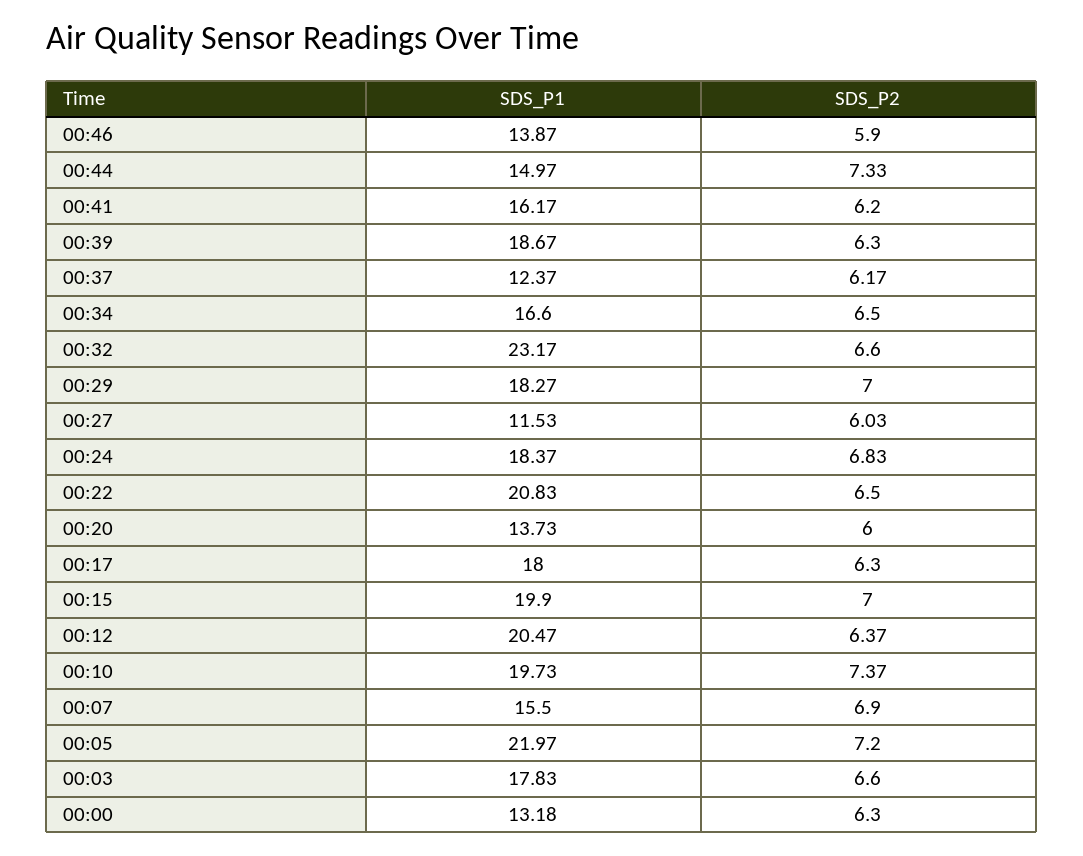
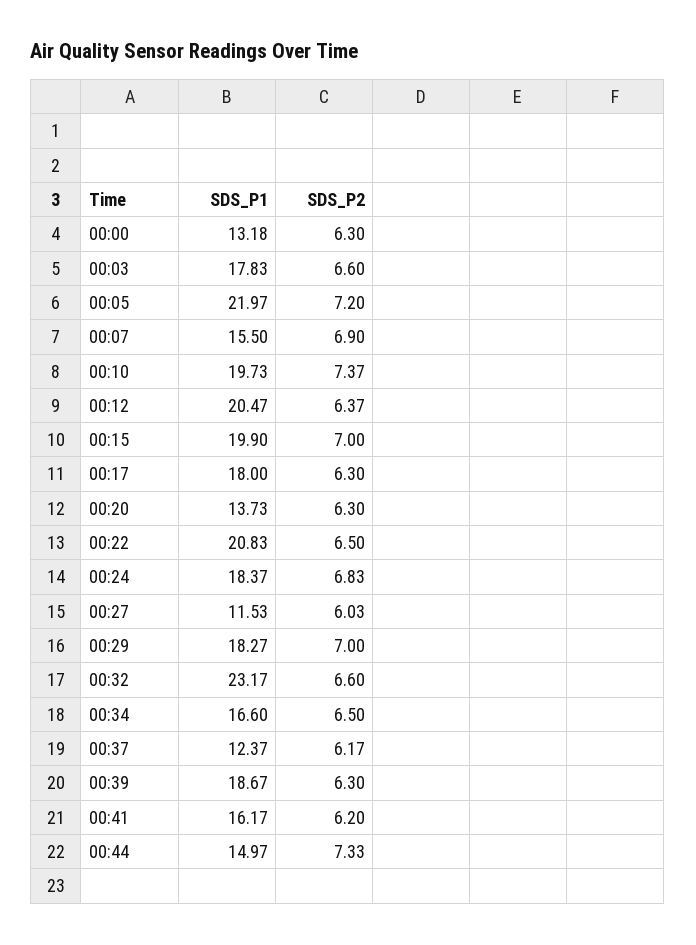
  {
    "SDS_P1": {
-     "00:46": 13.87,
      "00:44": 14.97,
      "00:41": 16.17,
      "00:39": 18.67,
      "00:37": 12.37,
      "00:34": 16.6,
      "00:32": 23.17,
      "00:29": 18.27,
      "00:27": 11.53,
      "00:24": 18.37,
      "00:22": 20.83,
      "00:20": 13.73,
      "00:17": 18,
      "00:15": 19.9,
      "00:12": 20.47,
      "00:10": 19.73,
      "00:07": 15.5,
      "00:05": 21.97,
      "00:03": 17.83,
      "00:00": 13.18
    },
    "SDS_P2": {
-     "00:46": 5.9,
      "00:44": 7.33,
      "00:41": 6.2,
      "00:39": 6.3,
      "00:37": 6.17,
      "00:34": 6.5,
      "00:32": 6.6,
      "00:29": 7,
      "00:27": 6.03,
      "00:24": 6.83,
      "00:22": 6.5,
-     "00:20": 6,
+     "00:20": 6.3,
      "00:17": 6.3,
      "00:15": 7,
      "00:12": 6.37,
      "00:10": 7.37,
      "00:07": 6.9,
      "00:05": 7.2,
      "00:03": 6.6,
      "00:00": 6.3
    }
  }

